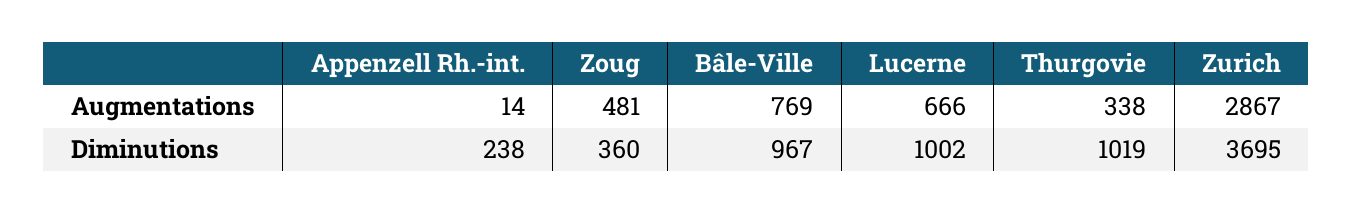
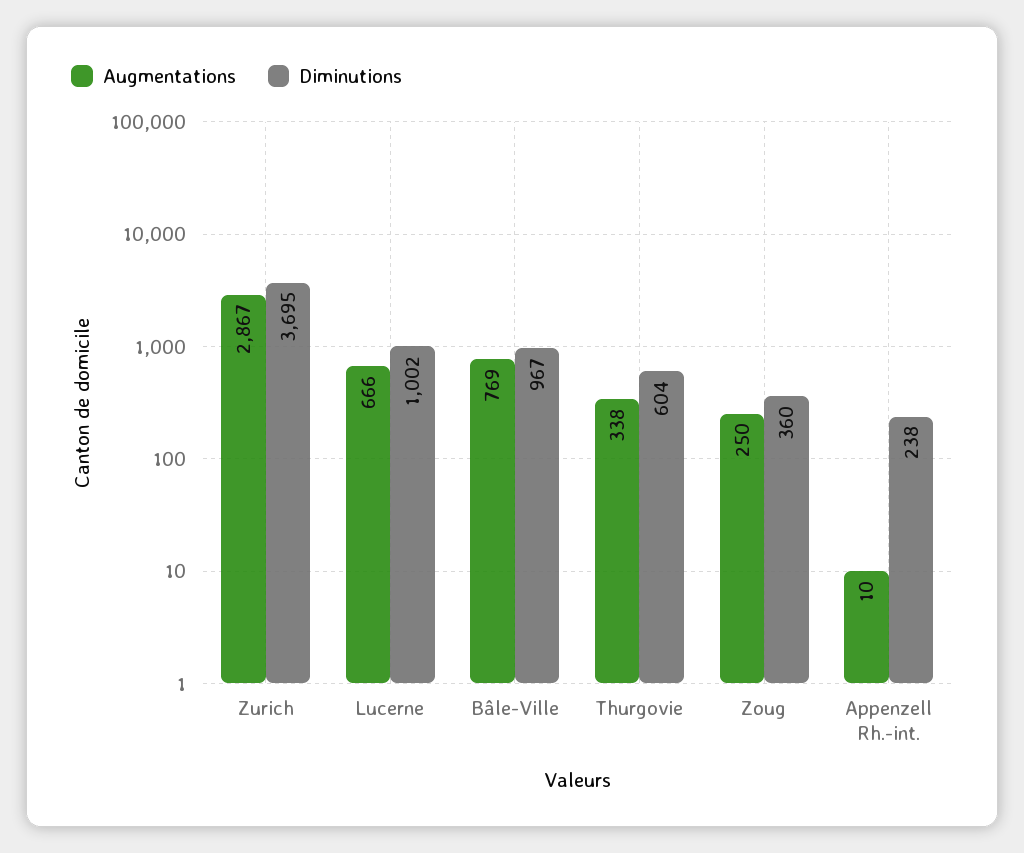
  {
    "Augmentations": {
-     "Appenzell Rh.-int.": 14,
+     "Appenzell Rh.-int.": 10,
-     "Zoug": 481,
+     "Zoug": 250,
      "Bâle-Ville": 769,
      "Lucerne": 666,
      "Thurgovie": 338,
      "Zurich": 2867
    },
    "Diminutions": {
      "Appenzell Rh.-int.": 238,
      "Zoug": 360,
      "Bâle-Ville": 967,
      "Lucerne": 1002,
-     "Thurgovie": 1019,
+     "Thurgovie": 604,
      "Zurich": 3695
    }
  }

